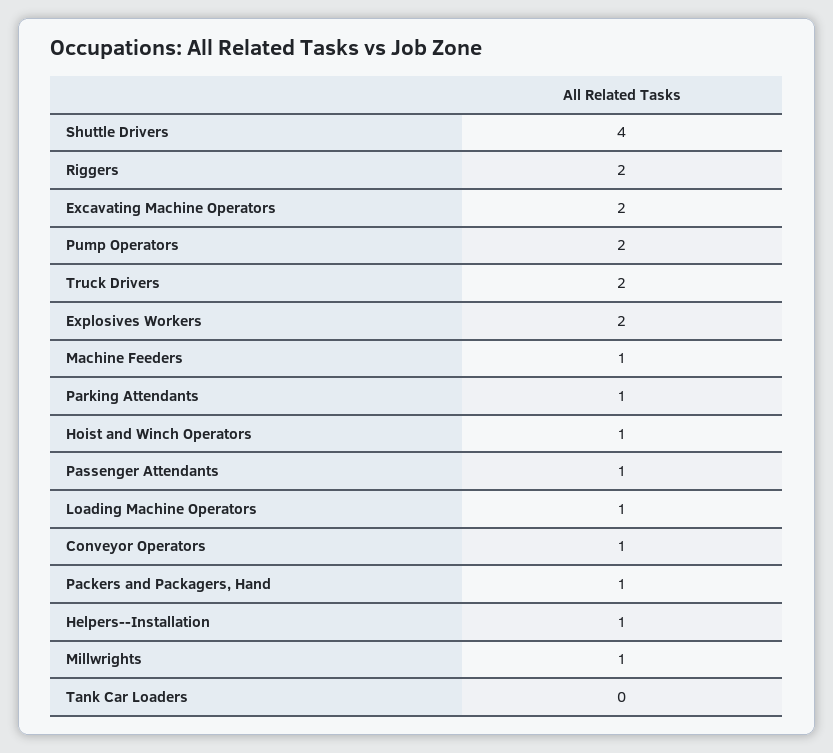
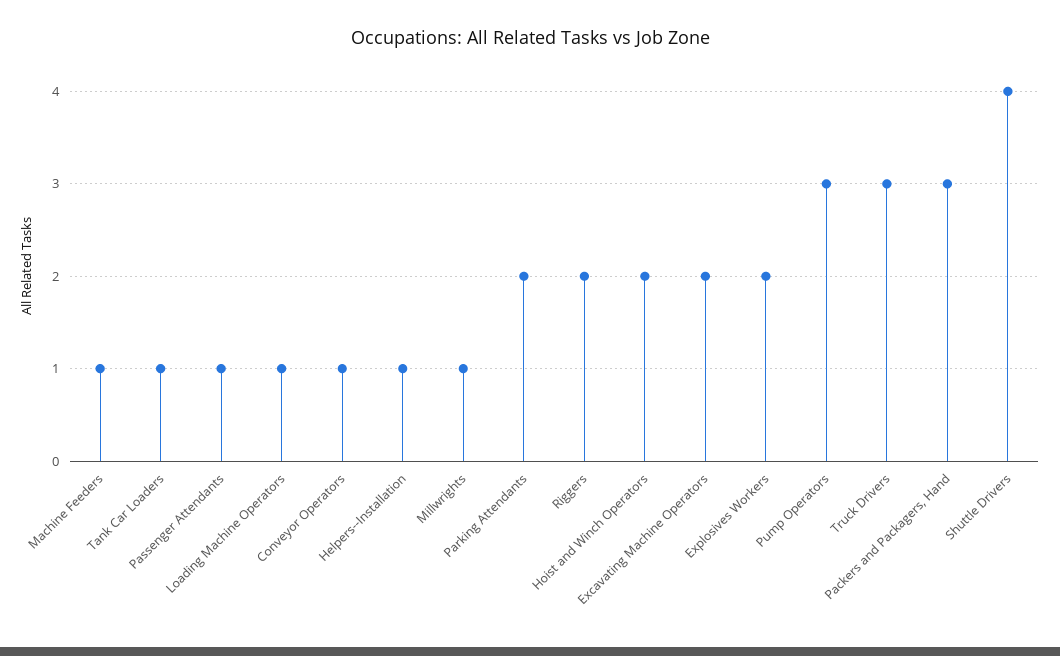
  {
    "Shuttle Drivers": 4,
    "Riggers": 2,
    "Excavating Machine Operators": 2,
-   "Pump Operators": 2,
+   "Pump Operators": 3,
-   "Truck Drivers": 2,
+   "Truck Drivers": 3,
    "Explosives Workers": 2,
    "Machine Feeders": 1,
-   "Parking Attendants": 1,
+   "Parking Attendants": 2,
-   "Hoist and Winch Operators": 1,
+   "Hoist and Winch Operators": 2,
    "Passenger Attendants": 1,
    "Loading Machine Operators": 1,
    "Conveyor Operators": 1,
-   "Packers and Packagers, Hand": 1,
+   "Packers and Packagers, Hand": 3,
    "Helpers--Installation": 1,
    "Millwrights": 1,
-   "Tank Car Loaders": 0
+   "Tank Car Loaders": 1
  }

